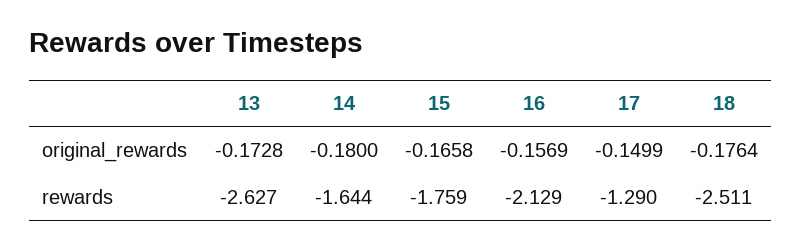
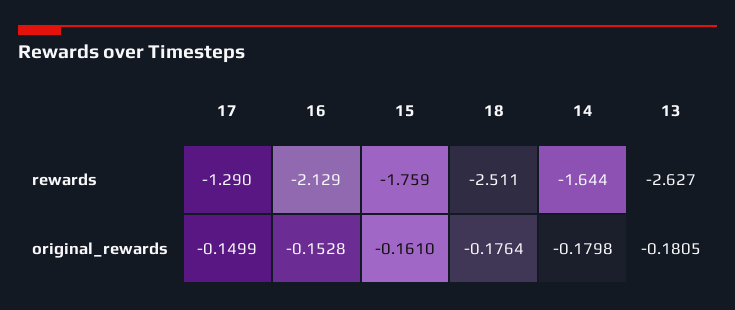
  {
    "13": {
-     "original_rewards": -0.1728,
+     "original_rewards": -0.1805,
      "rewards": -2.627
    },
    "14": {
-     "original_rewards": -0.18,
+     "original_rewards": -0.1798,
      "rewards": -1.644
    },
    "15": {
-     "original_rewards": -0.1658,
+     "original_rewards": -0.161,
      "rewards": -1.759
    },
    "16": {
-     "original_rewards": -0.1569,
+     "original_rewards": -0.1528,
      "rewards": -2.129
    },
    "17": {
      "original_rewards": -0.1499,
      "rewards": -1.29
    },
    "18": {
      "original_rewards": -0.1764,
      "rewards": -2.511
    }
  }

